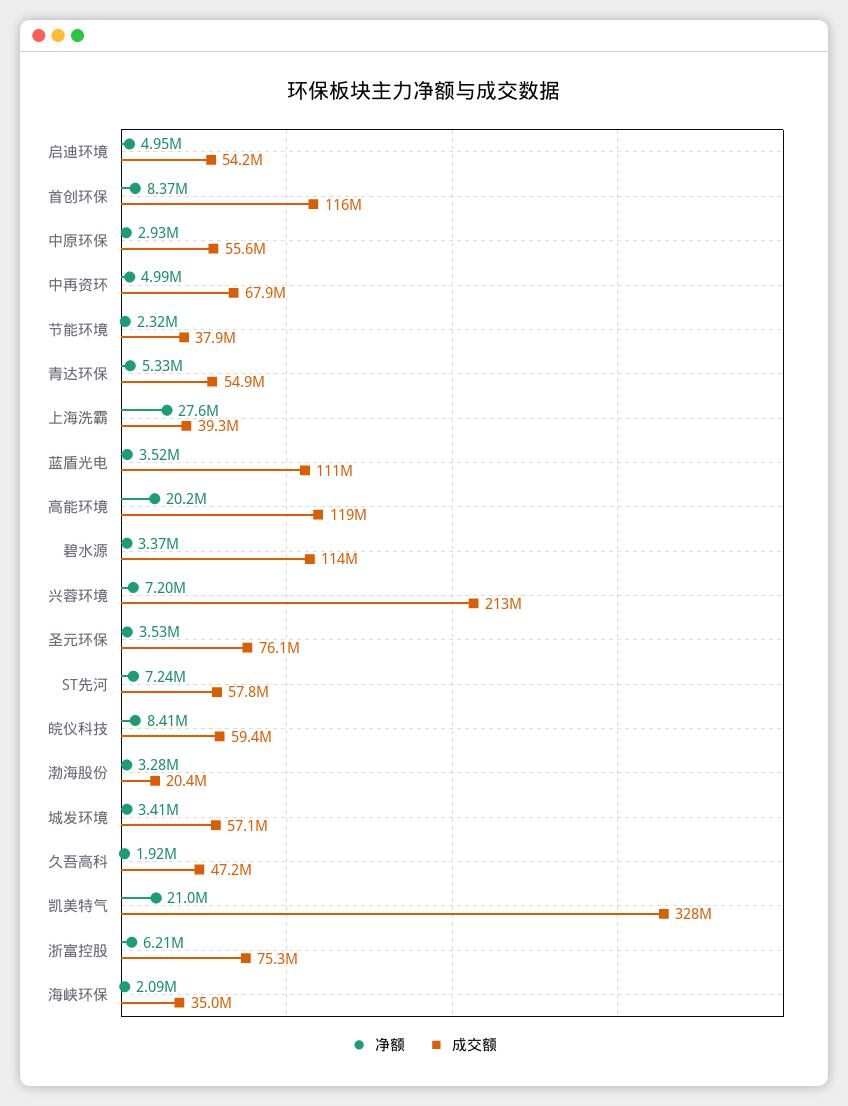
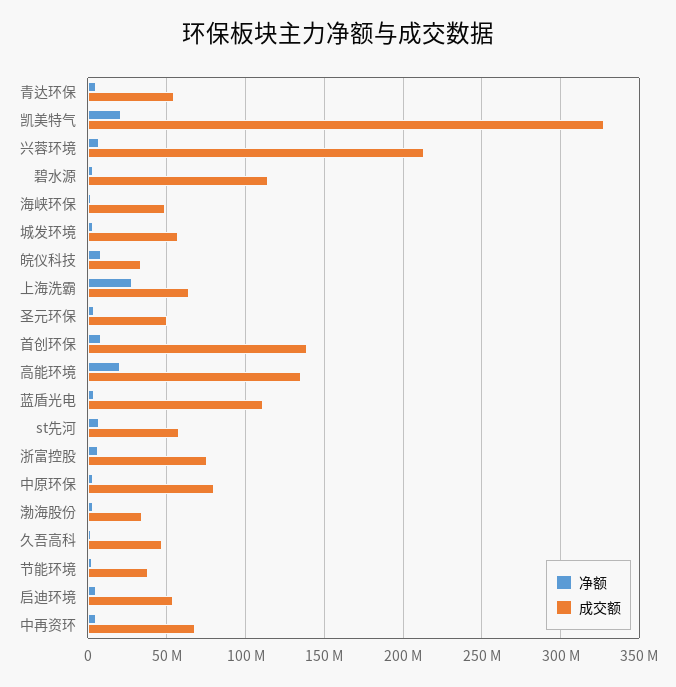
  {
    "净额": {
      "启迪环境": 4950000,
      "首创环保": 8370000,
      "中原环保": 2930000,
      "中再资环": 4990000,
      "节能环境": 2320000,
      "青达环保": 5330000,
      "上海洗霸": 27600000,
      "蓝盾光电": 3520000,
      "高能环境": 20200000,
      "碧水源": 3370000,
      "兴蓉环境": 7200000,
      "圣元环保": 3530000,
      "ST先河": 7240000,
      "皖仪科技": 8410000,
      "渤海股份": 3280000,
      "城发环境": 3410000,
      "久吾高科": 1920000,
      "凯美特气": 21000000,
      "浙富控股": 6210000,
      "海峡环保": 2090000
    },
    "成交额": {
      "启迪环境": 54200000,
-     "首创环保": 116000000,
+     "首创环保": 140000000,
-     "中原环保": 55600000,
+     "中原环保": 80000000,
      "中再资环": 67900000,
      "节能环境": 37900000,
      "青达环保": 54900000,
-     "上海洗霸": 39300000,
+     "上海洗霸": 65000000,
      "蓝盾光电": 111000000,
-     "高能环境": 119000000,
+     "高能环境": 135000000,
      "碧水源": 114000000,
      "兴蓉环境": 213000000,
-     "圣元环保": 76100000,
+     "圣元环保": 50000000,
      "ST先河": 57800000,
-     "皖仪科技": 59400000,
+     "皖仪科技": 35000000,
-     "渤海股份": 20400000,
+     "渤海股份": 35000000,
      "城发环境": 57100000,
      "久吾高科": 47200000,
      "凯美特气": 328000000,
      "浙富控股": 75300000,
-     "海峡环保": 35000000
+     "海峡环保": 50000000
    }
  }

